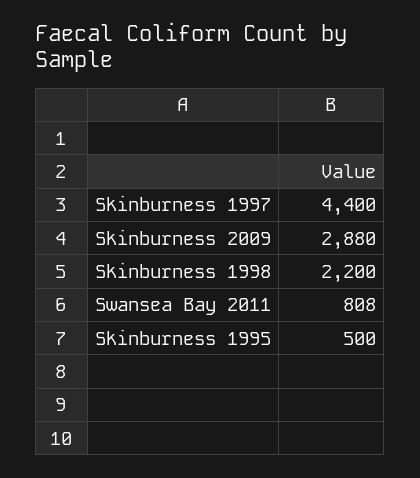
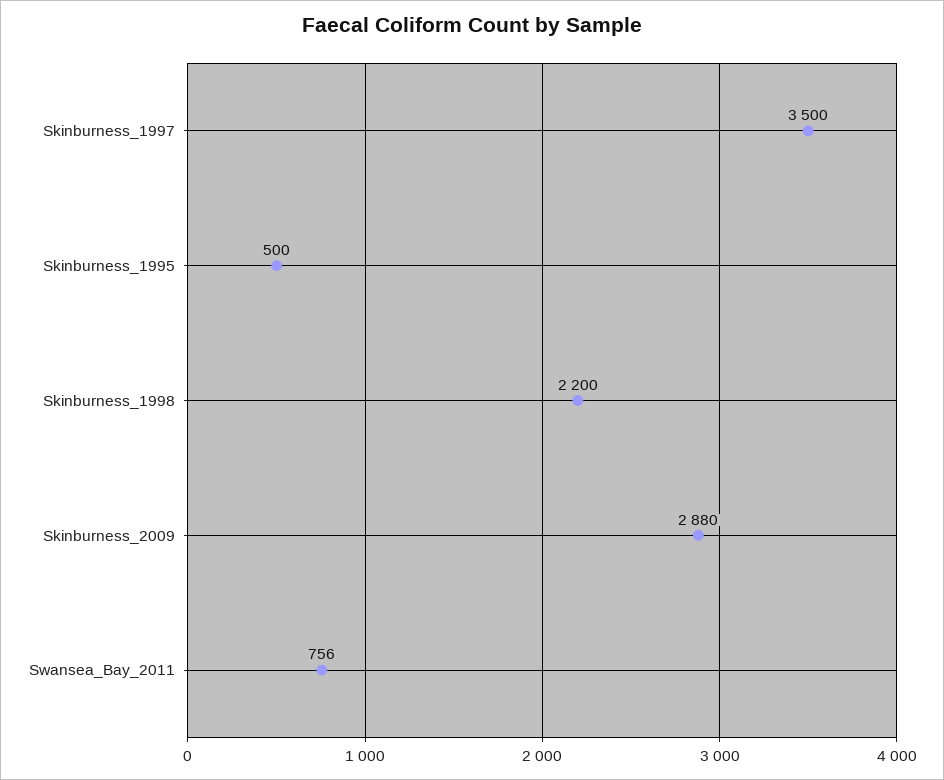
  {
-   "Skinburness 1997": 4400,
+   "Skinburness 1997": 3500,
    "Skinburness 2009": 2880,
    "Skinburness 1998": 2200,
-   "Swansea Bay 2011": 808,
+   "Swansea Bay 2011": 756,
    "Skinburness 1995": 500
  }

